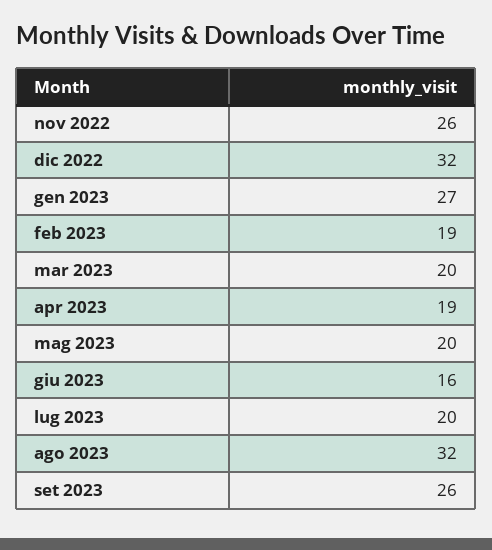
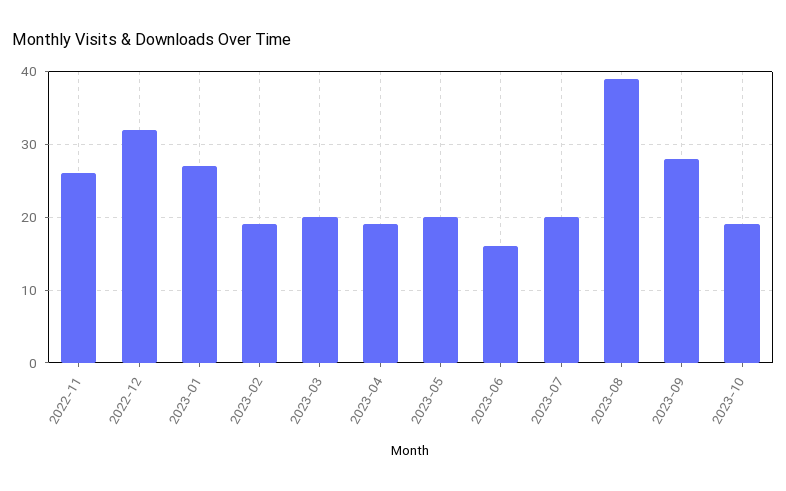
  {
    "nov 2022": 26,
    "dic 2022": 32,
    "gen 2023": 27,
    "feb 2023": 19,
    "mar 2023": 20,
    "apr 2023": 19,
    "mag 2023": 20,
    "giu 2023": 16,
    "lug 2023": 20,
-   "ago 2023": 32,
+   "ago 2023": 39,
-   "set 2023": 26
+   "set 2023": 28,
+   "2023-10": 19
  }

